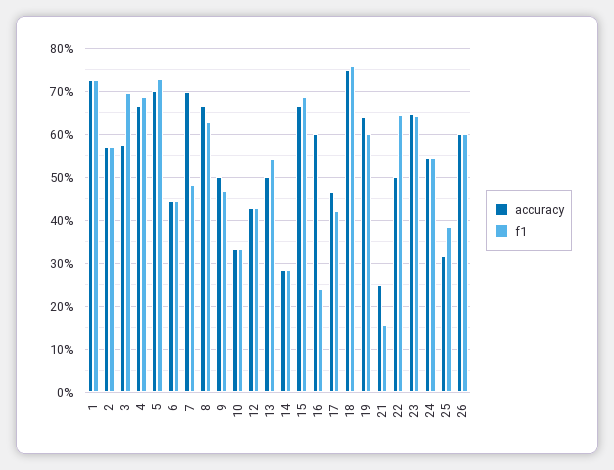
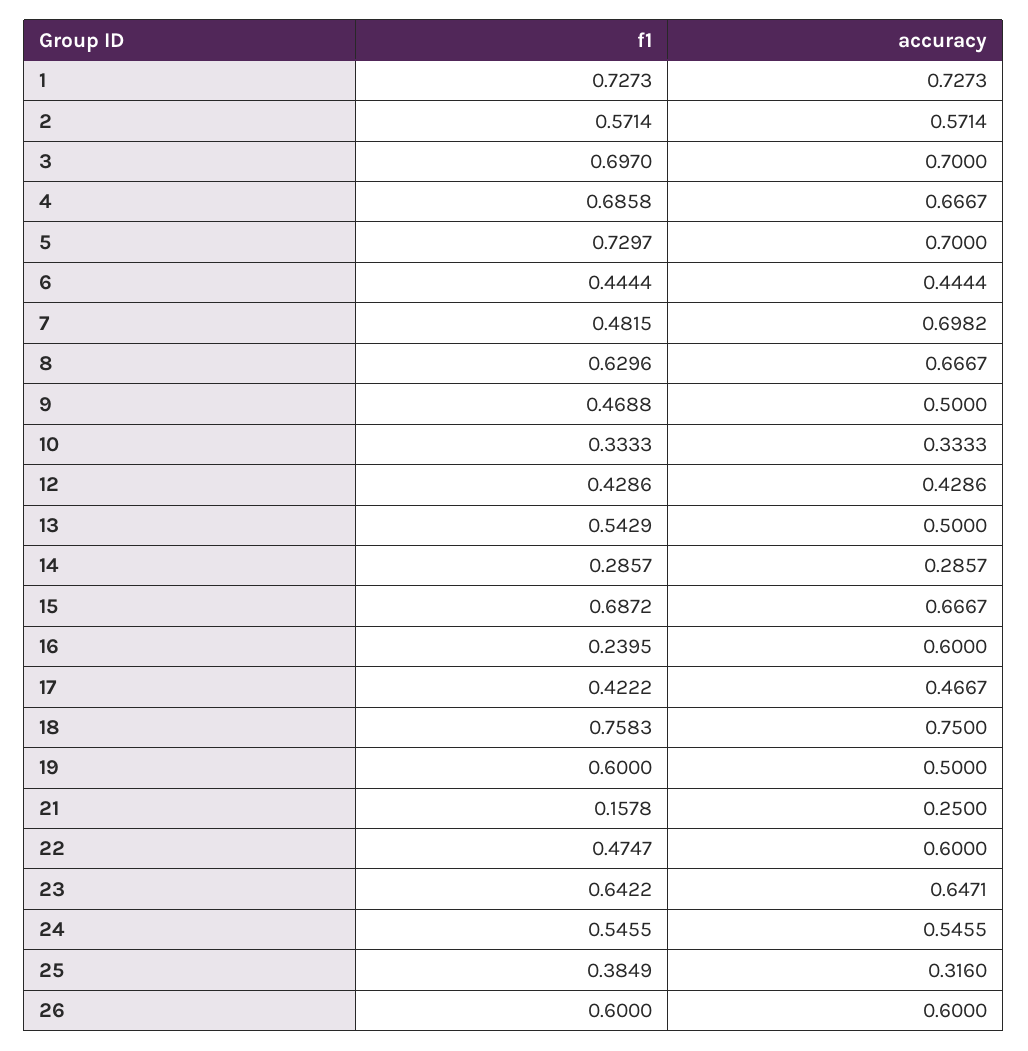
  {
    "accuracy": {
      "1": 0.7273,
      "2": 0.5714,
-     "3": 0.58,
+     "3": 0.7,
      "4": 0.6667,
      "5": 0.7,
      "6": 0.4444,
      "7": 0.6982,
      "8": 0.6667,
      "9": 0.5,
      "10": 0.3333,
      "12": 0.4286,
      "13": 0.5,
      "14": 0.2857,
      "15": 0.6667,
      "16": 0.6,
      "17": 0.4667,
      "18": 0.75,
-     "19": 0.64,
+     "19": 0.5,
      "21": 0.25,
-     "22": 0.5,
+     "22": 0.6,
      "23": 0.6471,
      "24": 0.5455,
      "25": 0.316,
      "26": 0.6
    },
    "f1": {
      "1": 0.7273,
      "2": 0.5714,
      "3": 0.697,
      "4": 0.6858,
      "5": 0.7297,
      "6": 0.4444,
      "7": 0.4815,
      "8": 0.6296,
      "9": 0.4688,
      "10": 0.3333,
      "12": 0.4286,
      "13": 0.5429,
      "14": 0.2857,
      "15": 0.6872,
      "16": 0.2395,
      "17": 0.4222,
      "18": 0.7583,
      "19": 0.6,
      "21": 0.1578,
-     "22": 0.64,
+     "22": 0.4747,
      "23": 0.6422,
      "24": 0.5455,
      "25": 0.3849,
      "26": 0.6
    }
  }

